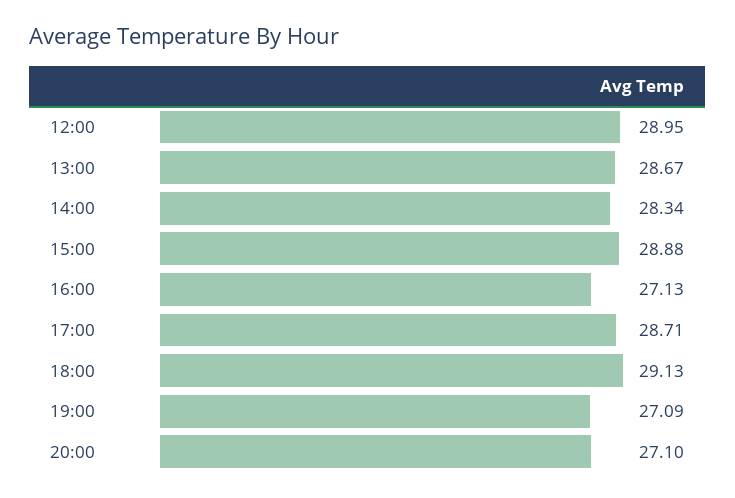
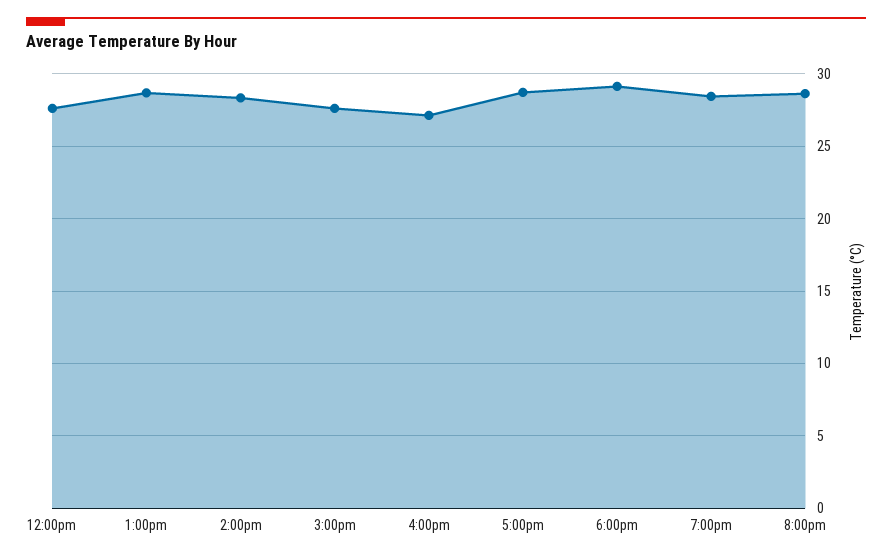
  {
-   "12:00": 28.95,
+   "12:00": 27.5,
    "13:00": 28.67,
    "14:00": 28.34,
-   "15:00": 28.88,
+   "15:00": 27.5,
    "16:00": 27.13,
    "17:00": 28.71,
    "18:00": 29.13,
-   "19:00": 27.09,
+   "19:00": 28.5,
-   "20:00": 27.1
+   "20:00": 28.5
  }

